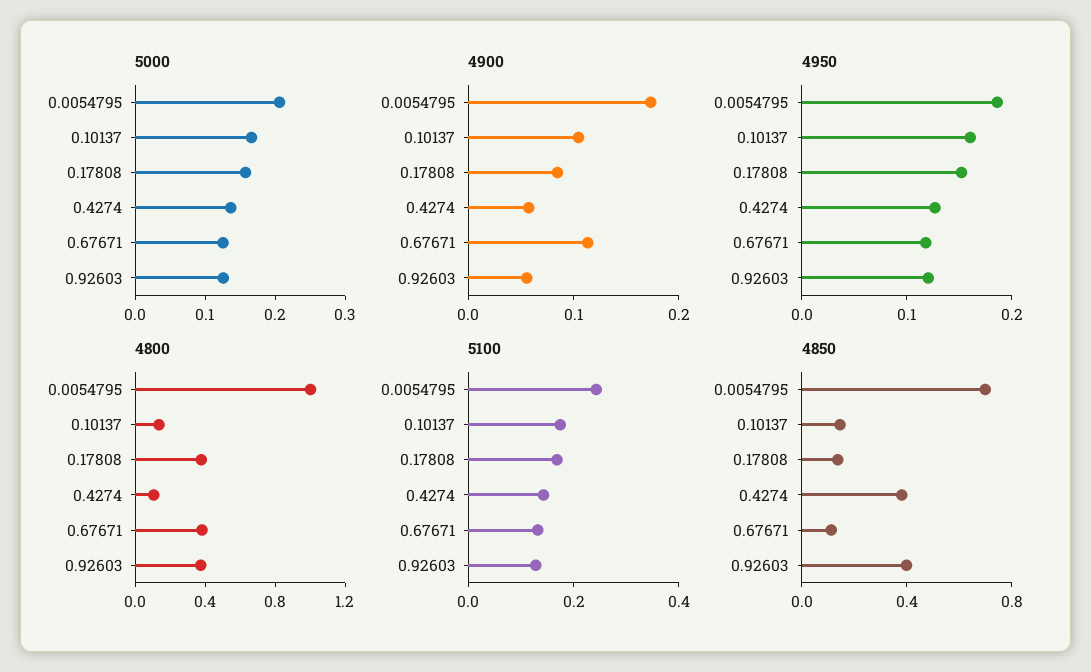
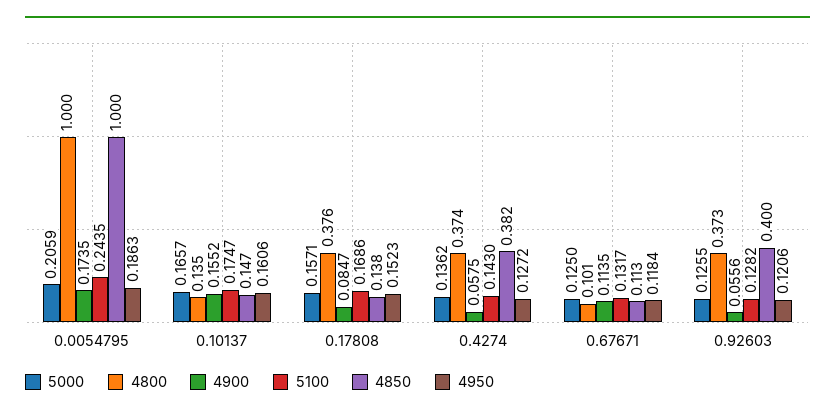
  {
    "5000": {
      "0.0054795": 0.2059,
      "0.10137": 0.1657,
      "0.17808": 0.1571,
      "0.4274": 0.1362,
      "0.67671": 0.125,
      "0.92603": 0.1255
    },
    "4900": {
      "0.0054795": 0.1735,
-     "0.10137": 0.1,
+     "0.10137": 0.1552,
      "0.17808": 0.0847,
      "0.4274": 0.0575,
      "0.67671": 0.1135,
      "0.92603": 0.0556
    },
    "4950": {
      "0.0054795": 0.1863,
      "0.10137": 0.1606,
      "0.17808": 0.1523,
      "0.4274": 0.1272,
      "0.67671": 0.1184,
      "0.92603": 0.1206
    },
    "4800": {
      "0.0054795": 1,
      "0.10137": 0.135,
      "0.17808": 0.376,
-     "0.4274": 0.1,
+     "0.4274": 0.374,
-     "0.67671": 0.4,
+     "0.67671": 0.101,
      "0.92603": 0.373
    },
    "5100": {
      "0.0054795": 0.2435,
      "0.10137": 0.1747,
      "0.17808": 0.1686,
      "0.4274": 0.143,
      "0.67671": 0.1317,
      "0.92603": 0.1282
    },
    "4850": {
-     "0.0054795": 0.7,
+     "0.0054795": 1,
      "0.10137": 0.147,
      "0.17808": 0.138,
      "0.4274": 0.382,
      "0.67671": 0.113,
      "0.92603": 0.4
    }
  }

